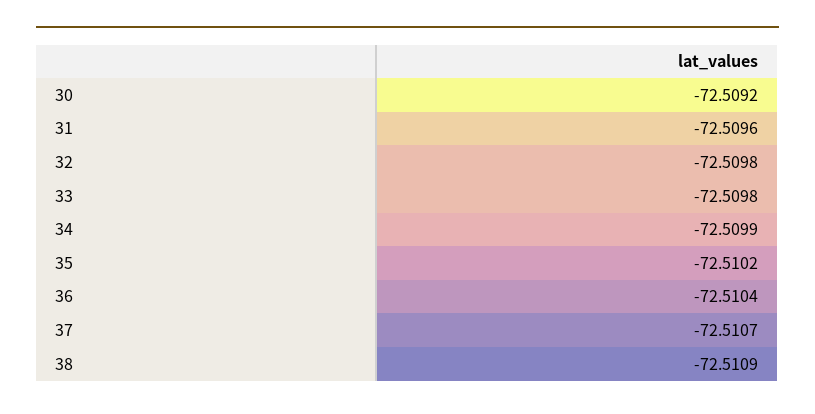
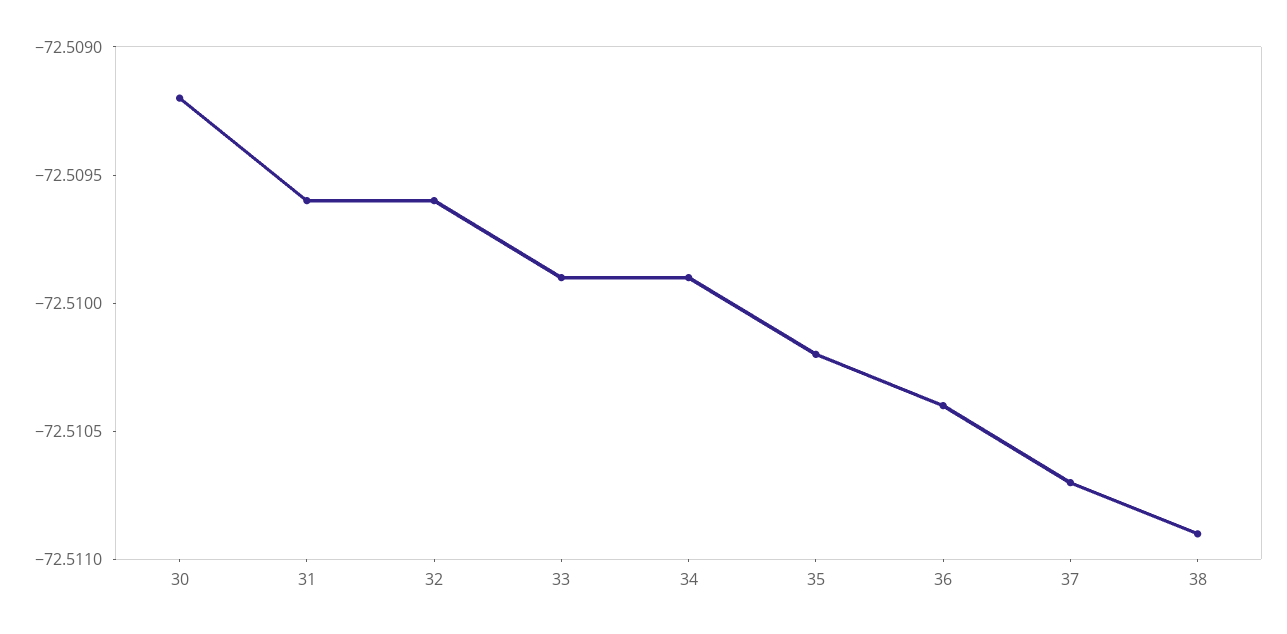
  {
    "30": -72.5092,
    "31": -72.5096,
-   "32": -72.5098,
+   "32": -72.5096,
-   "33": -72.5098,
+   "33": -72.5099,
    "34": -72.5099,
    "35": -72.5102,
    "36": -72.5104,
    "37": -72.5107,
    "38": -72.5109
  }

